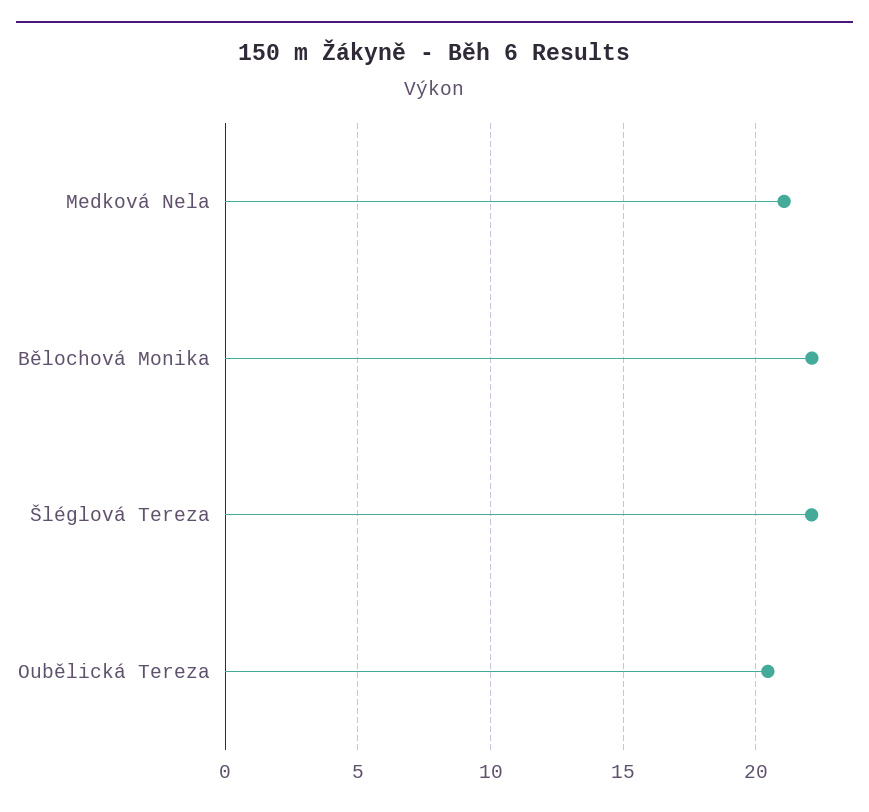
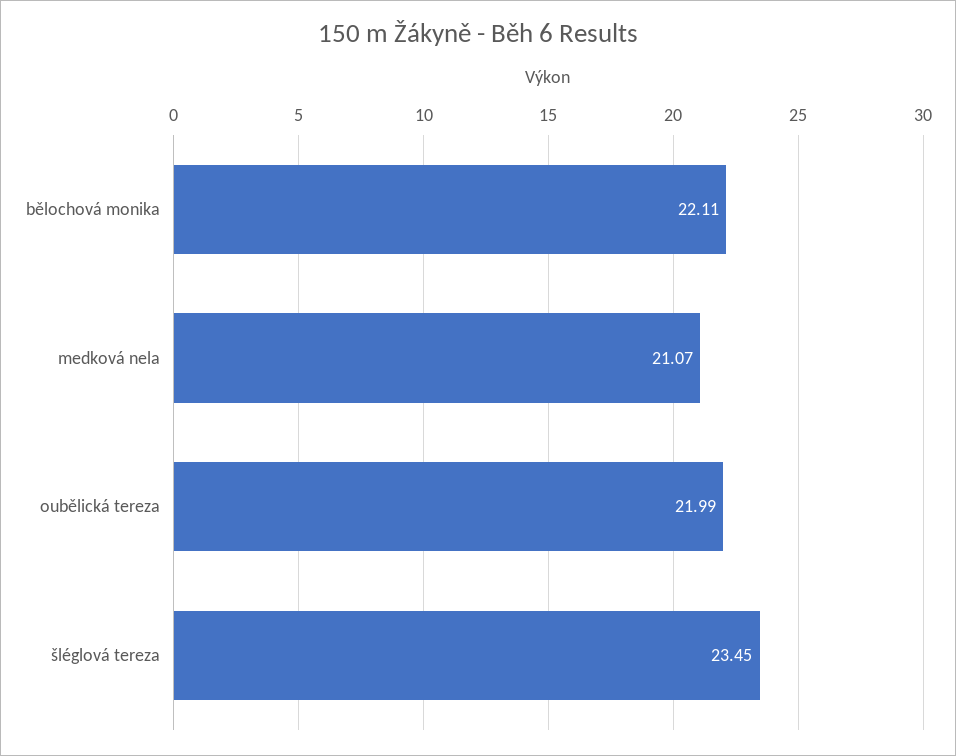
  {
    "Medková Nela": 21.07,
    "Bělochová Monika": 22.11,
-   "Šléglová Tereza": 22,
+   "Šléglová Tereza": 23.45,
-   "Oubělická Tereza": 20.5
+   "Oubělická Tereza": 21.99
  }

